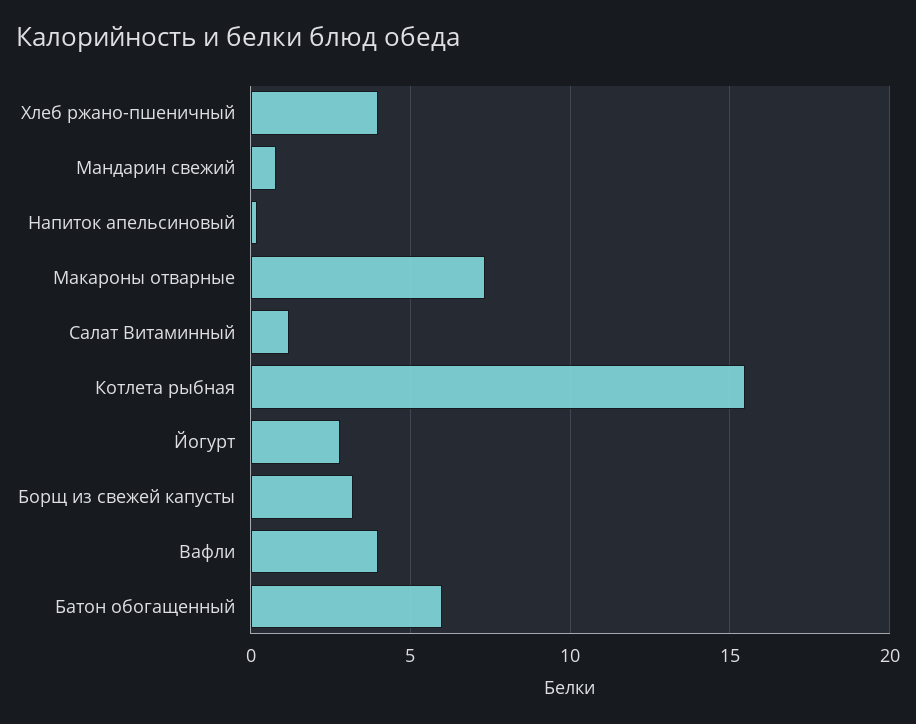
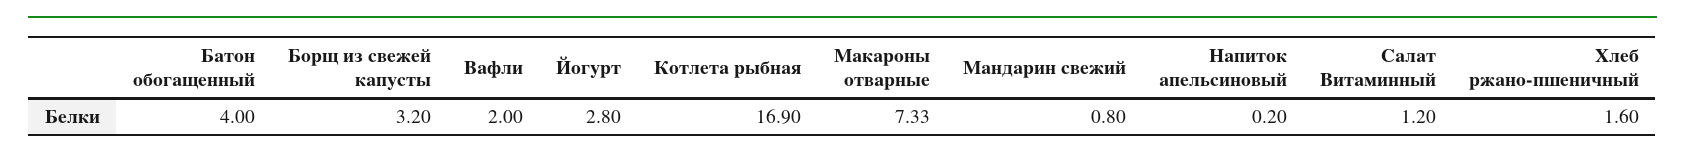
  {
-   "Хлеб ржано-пшеничный": 4,
+   "Хлеб ржано-пшеничный": 1.6,
    "Мандарин свежий": 0.8,
    "Напиток апельсиновый": 0.2,
    "Макароны отварные": 7.33,
    "Салат Витаминный": 1.2,
-   "Котлета рыбная": 15.5,
+   "Котлета рыбная": 16.9,
    "Йогурт": 2.8,
    "Борщ из свежей капусты": 3.2,
-   "Вафли": 4,
+   "Вафли": 2,
-   "Батон обогащенный": 6
+   "Батон обогащенный": 4
  }

